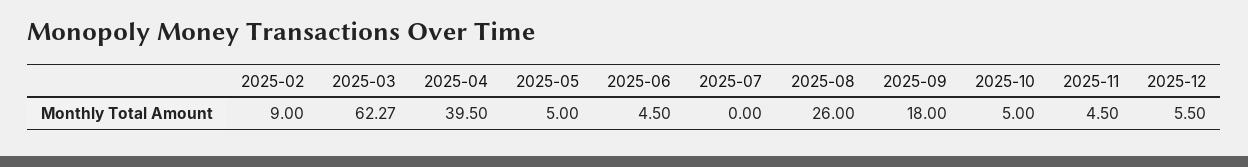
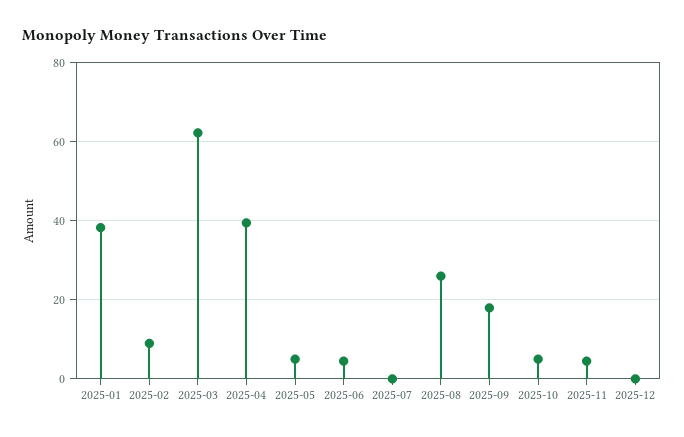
  {
    "2025-02": 9,
    "2025-03": 62.27,
    "2025-04": 39.5,
    "2025-05": 5,
    "2025-06": 4.5,
    "2025-07": 0,
    "2025-08": 26,
    "2025-09": 18,
    "2025-10": 5,
    "2025-11": 4.5,
-   "2025-12": 5.5
+   "2025-12": 0,
+   "2025-01": 38
  }

